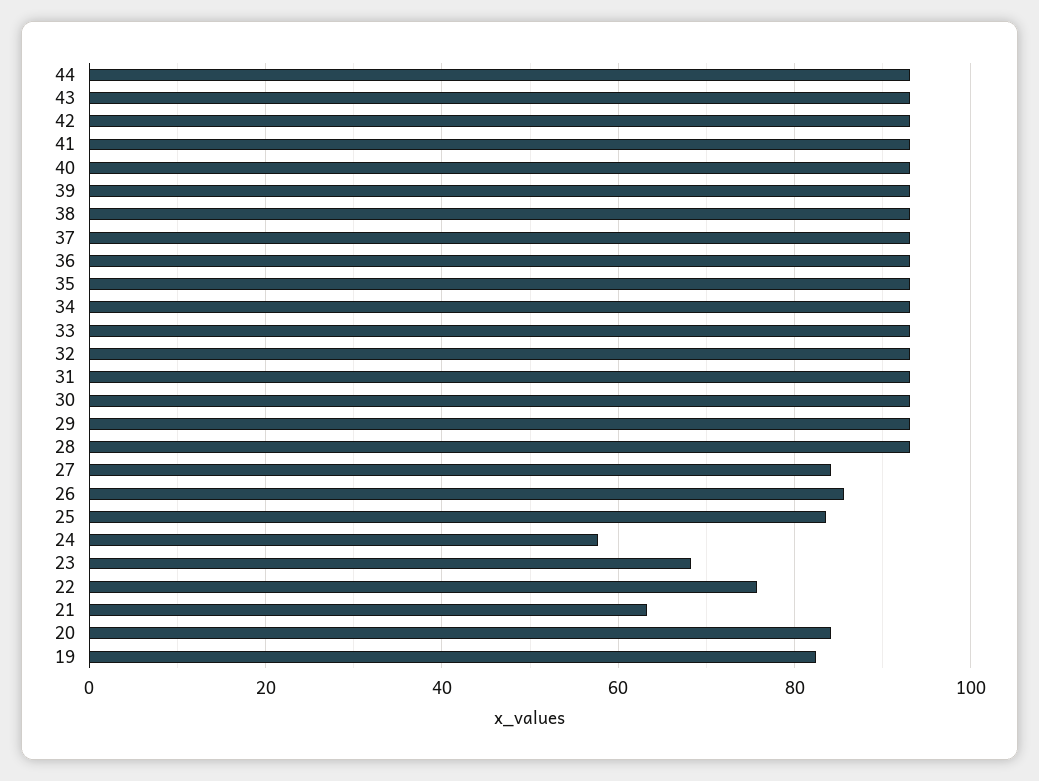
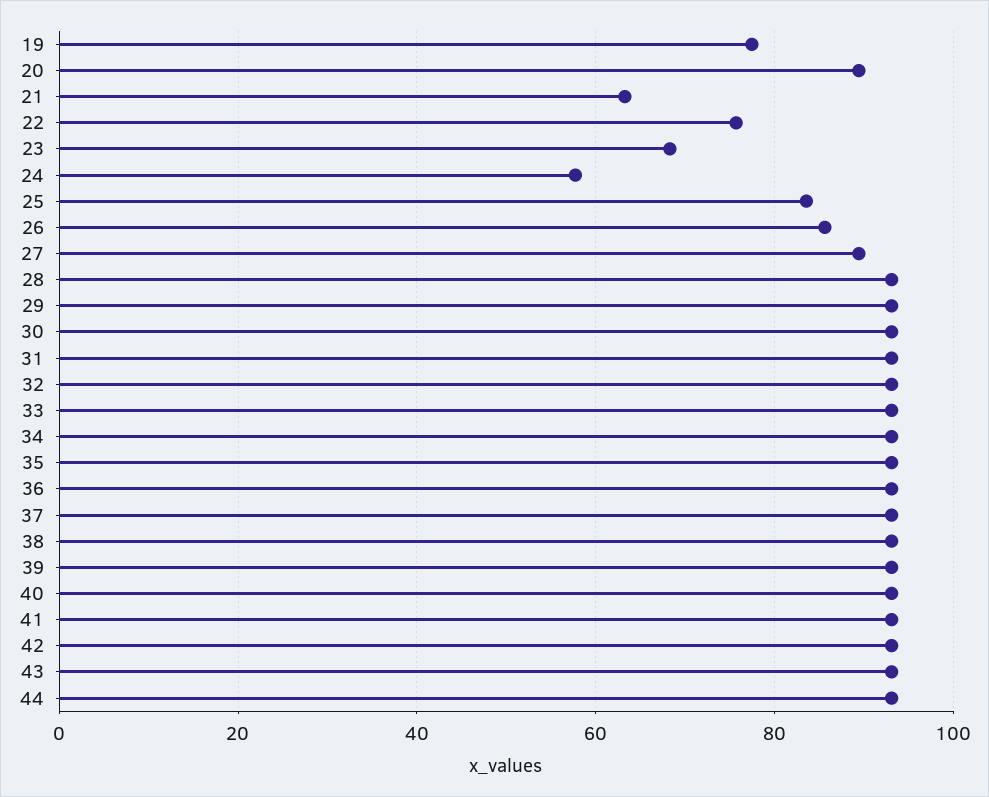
  {
    "44": 94,
    "43": 94,
    "42": 94,
    "41": 94,
    "40": 94,
    "39": 94,
    "38": 94,
    "37": 94,
    "36": 94,
    "35": 94,
    "34": 94,
    "33": 94,
    "32": 94,
    "31": 94,
    "30": 94,
    "29": 94,
    "28": 94,
-   "27": 84,
+   "27": 90,
    "26": 86,
    "25": 84,
    "24": 58,
    "23": 68,
    "22": 76,
    "21": 64,
-   "20": 84,
+   "20": 90,
-   "19": 82
+   "19": 78
  }

